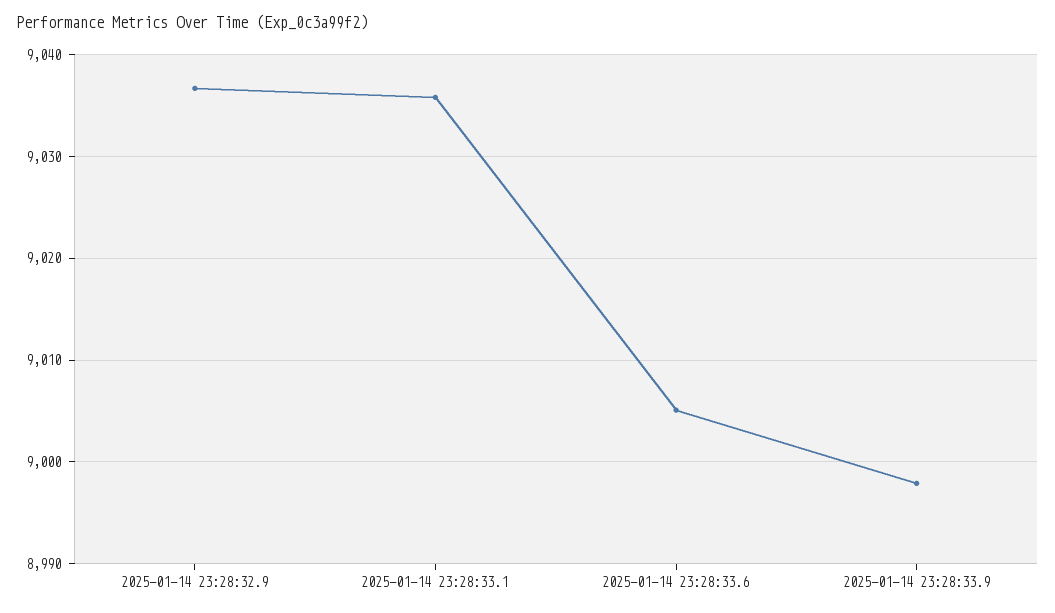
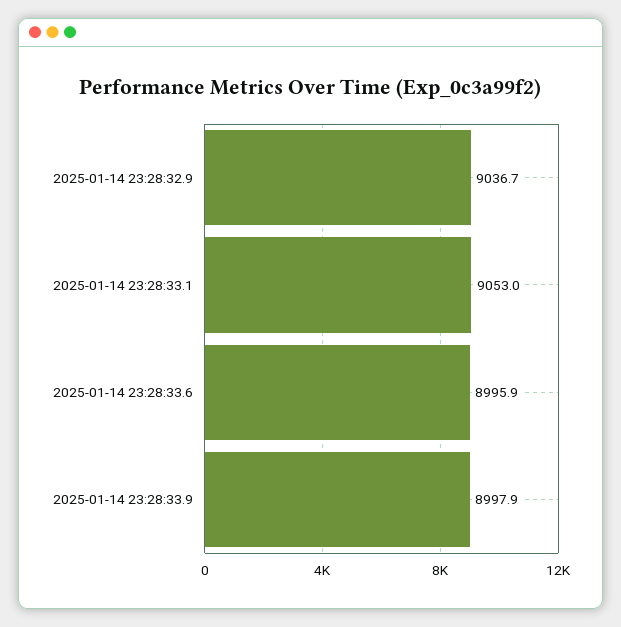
  {
    "2025-01-14 23:28:32.9": 9036.7,
-   "2025-01-14 23:28:33.1": 9036,
+   "2025-01-14 23:28:33.1": 9053,
-   "2025-01-14 23:28:33.6": 9005,
+   "2025-01-14 23:28:33.6": 8995.9,
    "2025-01-14 23:28:33.9": 8997.9
  }

